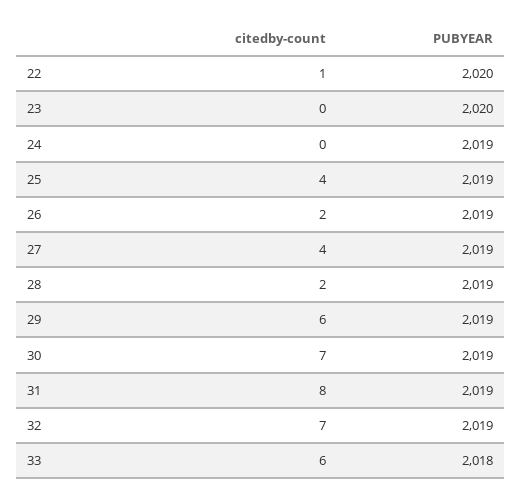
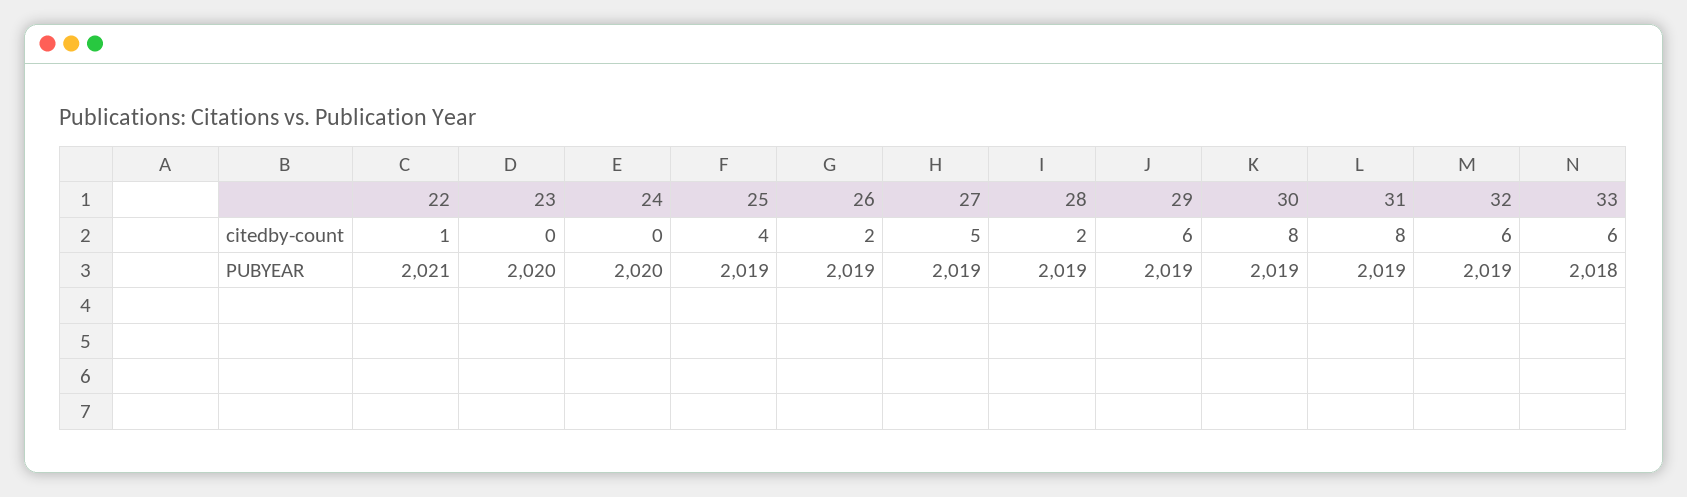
  {
    "citedby-count": {
      "22": 1,
      "23": 0,
      "24": 0,
      "25": 4,
      "26": 2,
-     "27": 4,
+     "27": 5,
      "28": 2,
      "29": 6,
-     "30": 7,
+     "30": 8,
      "31": 8,
-     "32": 7,
+     "32": 6,
      "33": 6
    },
    "PUBYEAR": {
-     "22": 2020,
+     "22": 2021,
      "23": 2020,
-     "24": 2019,
+     "24": 2020,
      "25": 2019,
      "26": 2019,
      "27": 2019,
      "28": 2019,
      "29": 2019,
      "30": 2019,
      "31": 2019,
      "32": 2019,
      "33": 2018
    }
  }

